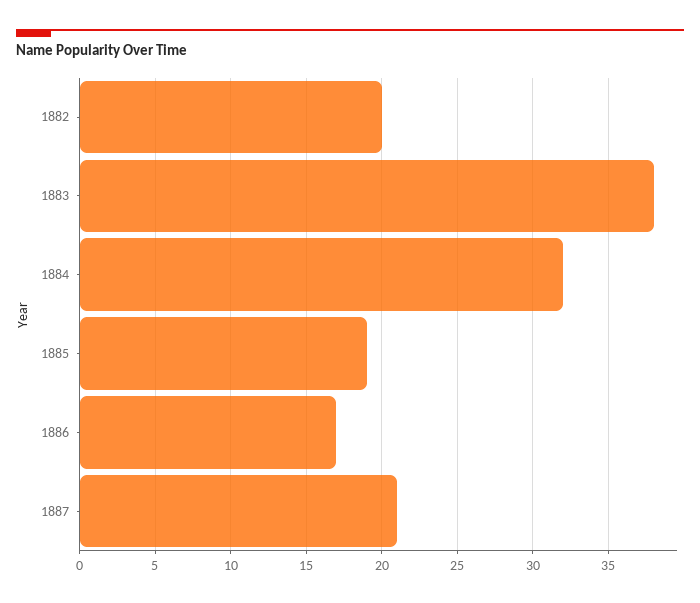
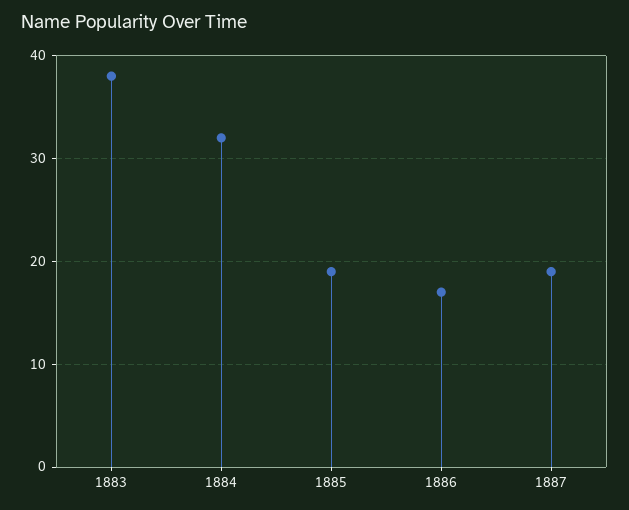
  {
-   "1882": 20,
    "1883": 38,
    "1884": 32,
    "1885": 19,
    "1886": 17,
-   "1887": 21
+   "1887": 19
  }

